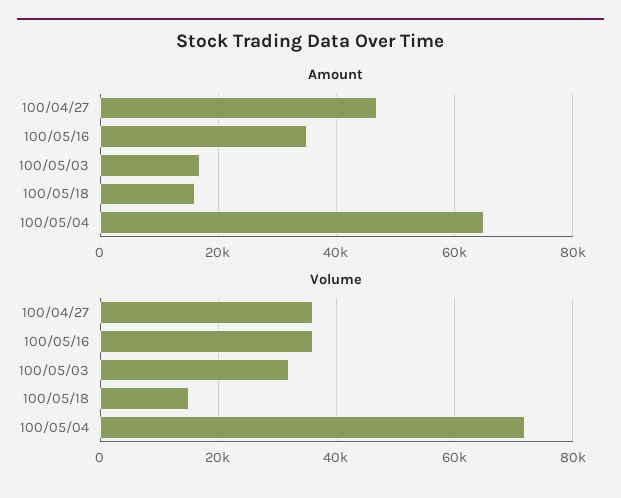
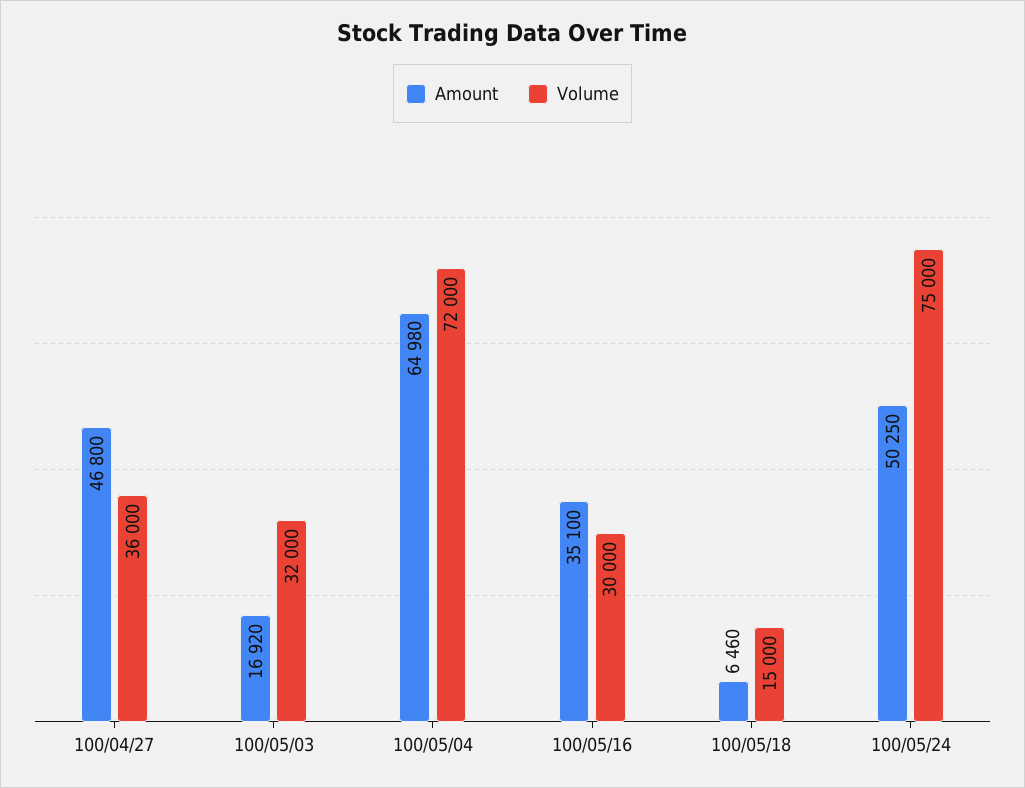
  {
    "Amount": {
      "100/04/27": 46800,
      "100/05/16": 35100,
      "100/05/03": 16920,
-     "100/05/18": 16000,
+     "100/05/18": 6460,
-     "100/05/04": 64980
+     "100/05/04": 64980,
+     "100/05/24": 50250
    },
    "Volume": {
      "100/04/27": 36000,
-     "100/05/16": 36000,
+     "100/05/16": 30000,
      "100/05/03": 32000,
      "100/05/18": 15000,
-     "100/05/04": 72000
+     "100/05/04": 72000,
+     "100/05/24": 75000
    }
  }

